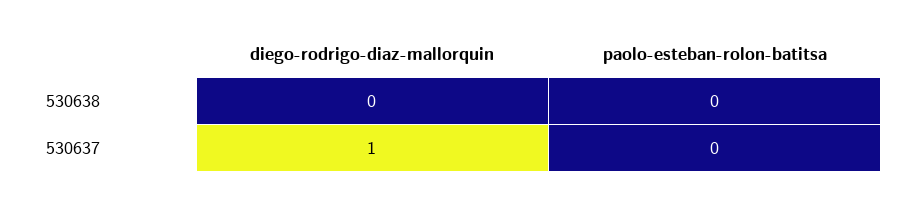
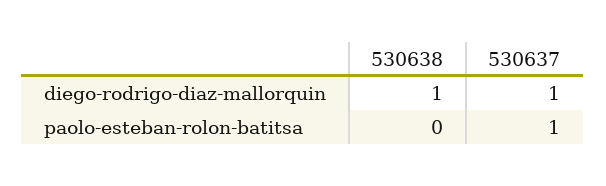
  {
    "diego-rodrigo-diaz-mallorquin": {
-     "530638": 0,
+     "530638": 1,
      "530637": 1
    },
    "paolo-esteban-rolon-batitsa": {
      "530638": 0,
-     "530637": 0
+     "530637": 1
    }
  }

